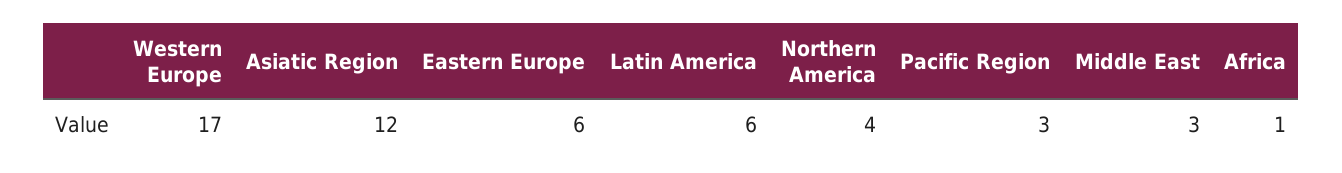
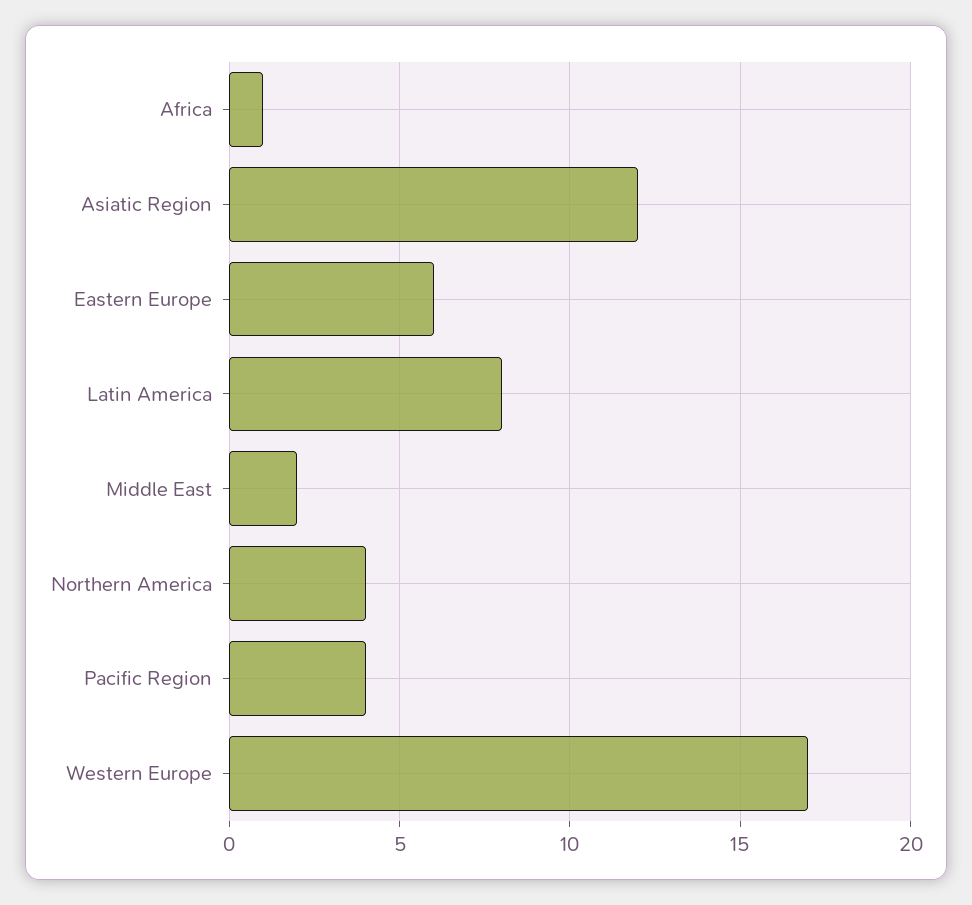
  {
    "Western Europe": 17,
    "Asiatic Region": 12,
    "Eastern Europe": 6,
-   "Latin America": 6,
+   "Latin America": 8,
    "Northern America": 4,
-   "Pacific Region": 3,
+   "Pacific Region": 4,
-   "Middle East": 3,
+   "Middle East": 2,
    "Africa": 1
  }

